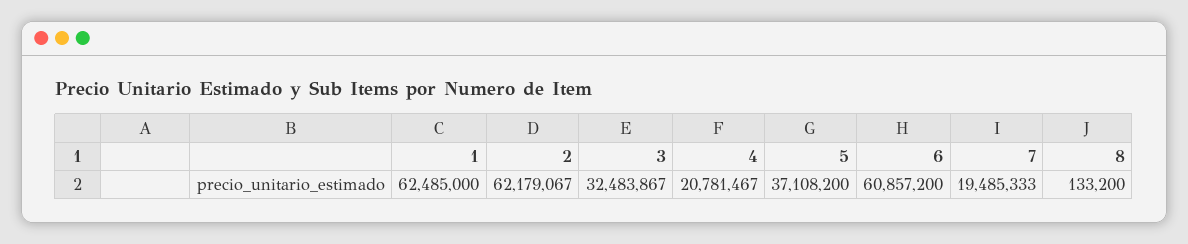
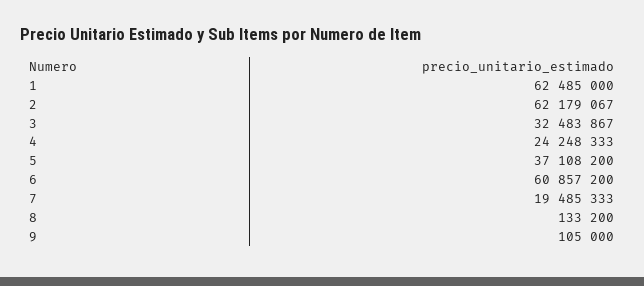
  {
    "1": 62485000,
    "2": 62179067,
    "3": 32483867,
-   "4": 20781467,
+   "4": 24248333,
    "5": 37108200,
    "6": 60857200,
    "7": 19485333,
-   "8": 133200
+   "8": 133200,
+   "9": 105000
  }

